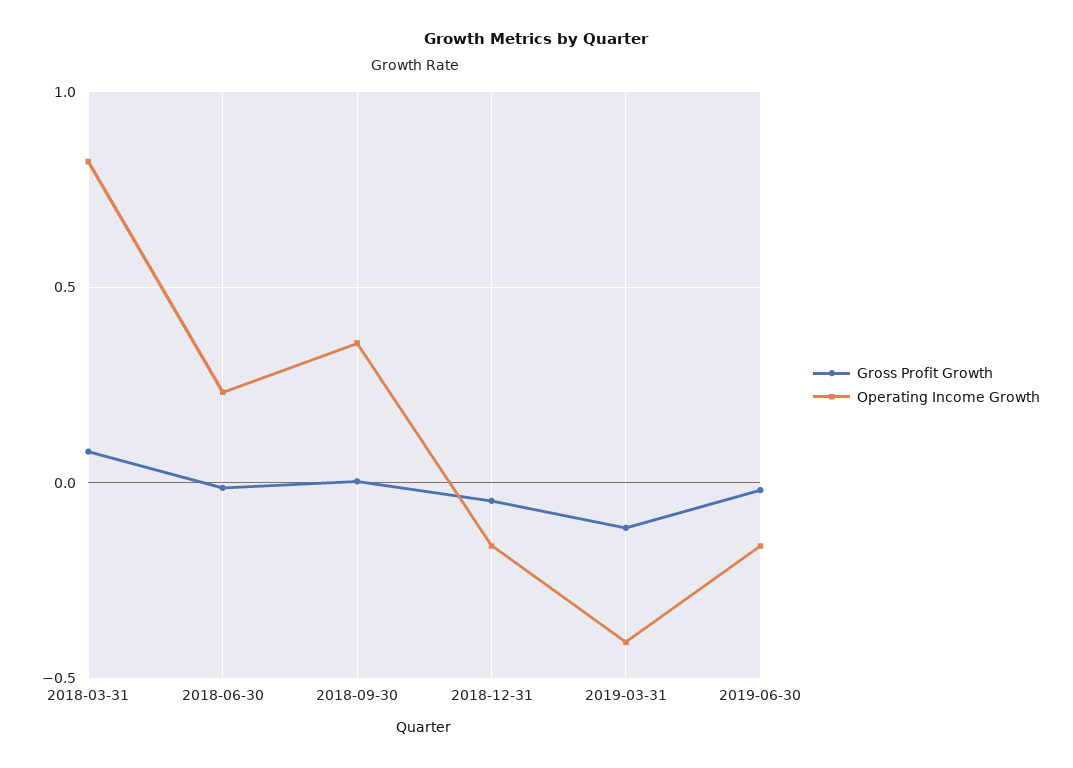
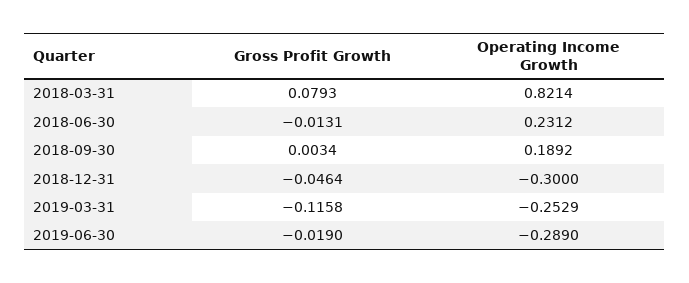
  {
    "Gross Profit Growth": {
      "2018-03-31": 0.0793,
      "2018-06-30": -0.0131,
      "2018-09-30": 0.0034,
      "2018-12-31": -0.0464,
      "2019-03-31": -0.1158,
      "2019-06-30": -0.019
    },
    "Operating Income Growth": {
      "2018-03-31": 0.8214,
      "2018-06-30": 0.2312,
-     "2018-09-30": 0.35,
+     "2018-09-30": 0.1892,
-     "2018-12-31": -0.15,
+     "2018-12-31": -0.3,
-     "2019-03-31": -0.4,
+     "2019-03-31": -0.2529,
-     "2019-06-30": -0.15
+     "2019-06-30": -0.289
    }
  }

